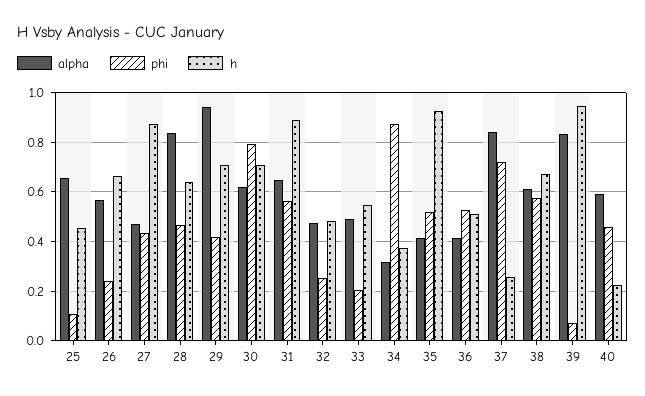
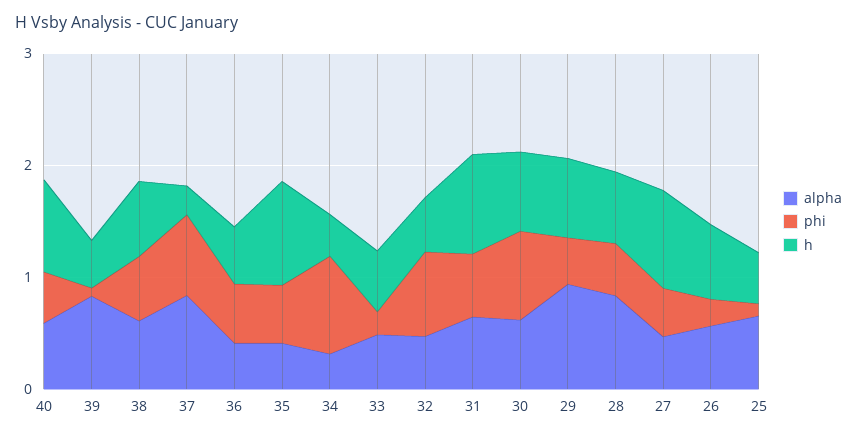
  {
    "alpha": {
      "25": 0.65,
      "26": 0.575,
      "27": 0.475,
      "28": 0.85,
      "29": 0.95,
      "30": 0.625,
      "31": 0.65,
      "32": 0.475,
      "33": 0.5,
      "34": 0.325,
      "35": 0.425,
      "36": 0.425,
      "37": 0.85,
      "38": 0.6,
      "39": 0.825,
      "40": 0.6
    },
    "phi": {
      "25": 0.1,
      "26": 0.25,
      "27": 0.425,
      "28": 0.475,
      "29": 0.425,
      "30": 0.8,
      "31": 0.55,
-     "32": 0.25,
+     "32": 0.8,
      "33": 0.2,
      "34": 0.875,
      "35": 0.525,
      "36": 0.525,
      "37": 0.725,
      "38": 0.575,
      "39": 0.075,
      "40": 0.45
    },
    "h": {
      "25": 0.45,
      "26": 0.675,
      "27": 0.875,
      "28": 0.65,
      "29": 0.7,
      "30": 0.7,
      "31": 0.9,
      "32": 0.475,
      "33": 0.55,
      "34": 0.375,
      "35": 0.925,
      "36": 0.5,
      "37": 0.25,
      "38": 0.675,
-     "39": 0.95,
+     "39": 0.4,
-     "40": 0.225
+     "40": 0.8
    }
  }

